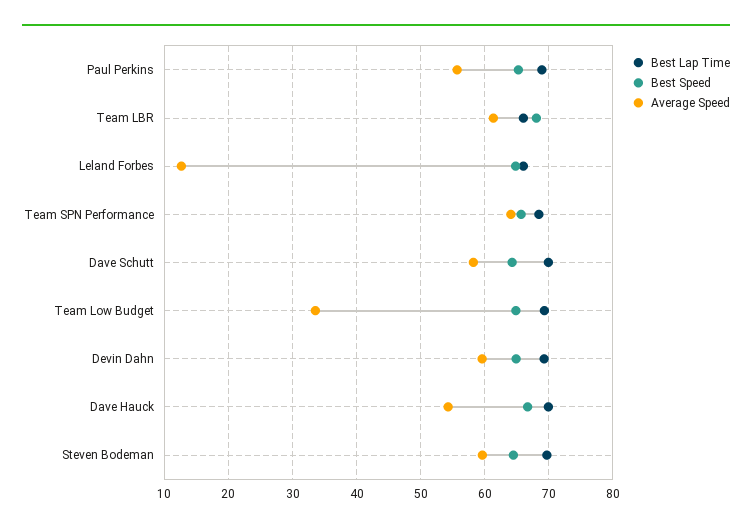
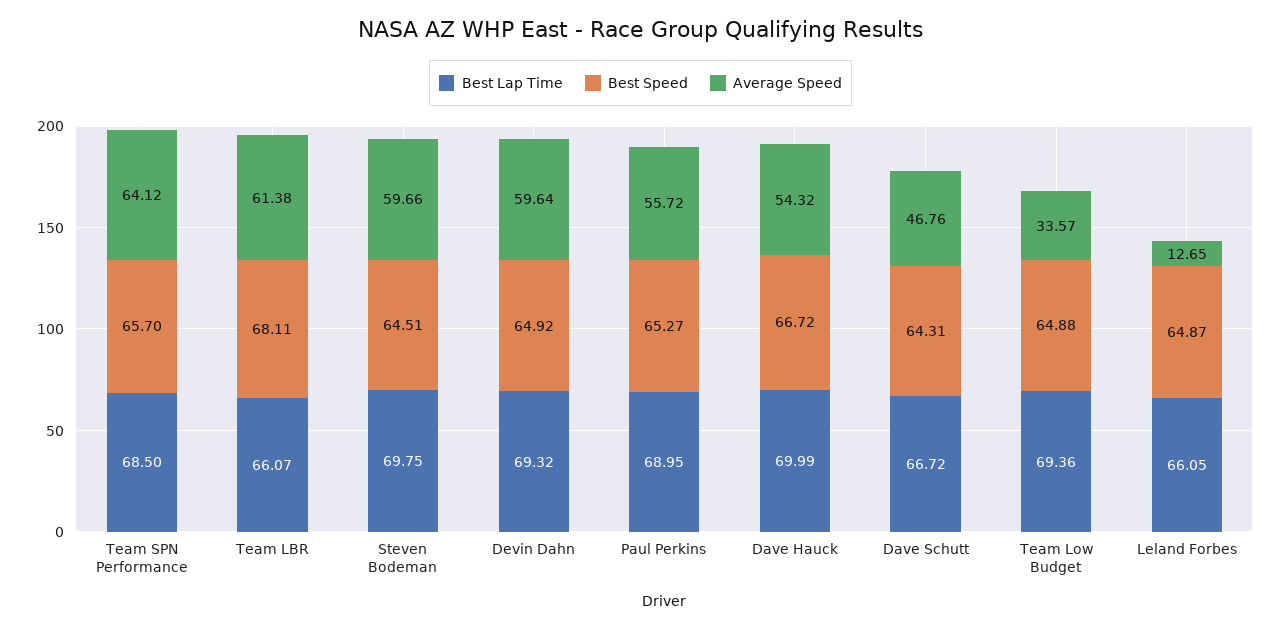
  {
    "Best Lap Time": {
      "Paul Perkins": 68.95,
      "Team LBR": 66.07,
      "Leland Forbes": 66.05,
      "Team SPN Performance": 68.5,
-     "Dave Schutt": 70,
+     "Dave Schutt": 66.72,
      "Team Low Budget": 69.36,
      "Devin Dahn": 69.32,
      "Dave Hauck": 69.99,
      "Steven Bodeman": 69.75
    },
    "Best Speed": {
      "Paul Perkins": 65.27,
      "Team LBR": 68.11,
      "Leland Forbes": 64.87,
      "Team SPN Performance": 65.7,
      "Dave Schutt": 64.31,
      "Team Low Budget": 64.88,
      "Devin Dahn": 64.92,
      "Dave Hauck": 66.72,
      "Steven Bodeman": 64.51
    },
    "Average Speed": {
      "Paul Perkins": 55.72,
      "Team LBR": 61.38,
      "Leland Forbes": 12.65,
      "Team SPN Performance": 64.12,
-     "Dave Schutt": 58,
+     "Dave Schutt": 46.76,
      "Team Low Budget": 33.57,
      "Devin Dahn": 59.64,
      "Dave Hauck": 54.32,
      "Steven Bodeman": 59.66
    }
  }

